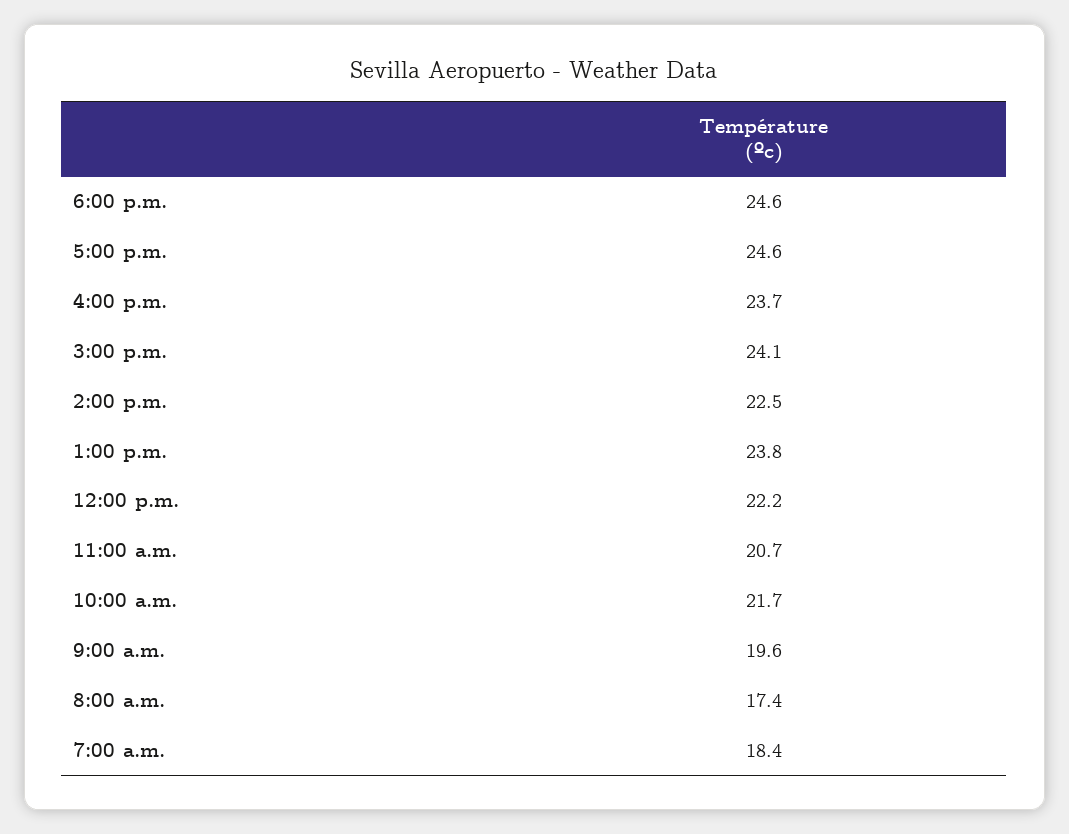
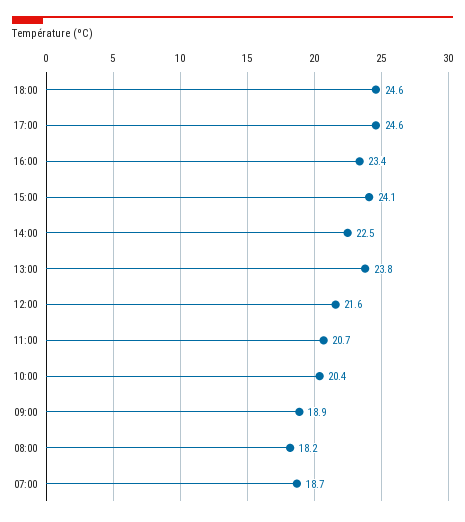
  {
    "6:00 p.m.": 24.6,
    "5:00 p.m.": 24.6,
-   "4:00 p.m.": 23.7,
+   "4:00 p.m.": 23.4,
    "3:00 p.m.": 24.1,
    "2:00 p.m.": 22.5,
    "1:00 p.m.": 23.8,
-   "12:00 p.m.": 22.2,
+   "12:00 p.m.": 21.6,
    "11:00 a.m.": 20.7,
-   "10:00 a.m.": 21.7,
+   "10:00 a.m.": 20.4,
-   "9:00 a.m.": 19.6,
+   "9:00 a.m.": 18.9,
-   "8:00 a.m.": 17.4,
+   "8:00 a.m.": 18.2,
-   "7:00 a.m.": 18.4
+   "7:00 a.m.": 18.7
  }

